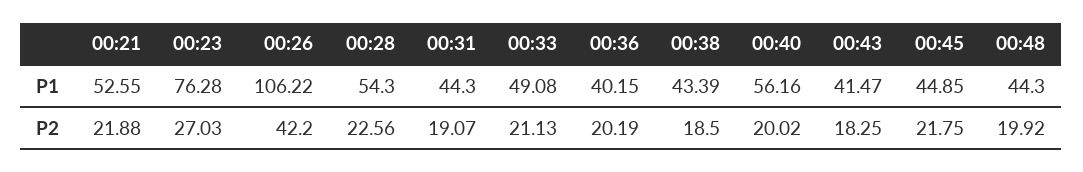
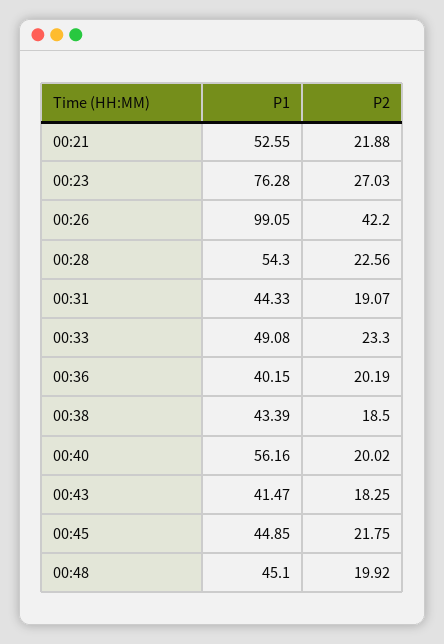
  {
    "00:21": {
      "P1": 52.55,
      "P2": 21.88
    },
    "00:23": {
      "P1": 76.28,
      "P2": 27.03
    },
    "00:26": {
-     "P1": 106.22,
+     "P1": 99.05,
      "P2": 42.2
    },
    "00:28": {
      "P1": 54.3,
      "P2": 22.56
    },
    "00:31": {
-     "P1": 44.3,
+     "P1": 44.33,
      "P2": 19.07
    },
    "00:33": {
      "P1": 49.08,
-     "P2": 21.13
+     "P2": 23.3
    },
    "00:36": {
      "P1": 40.15,
      "P2": 20.19
    },
    "00:38": {
      "P1": 43.39,
      "P2": 18.5
    },
    "00:40": {
      "P1": 56.16,
      "P2": 20.02
    },
    "00:43": {
      "P1": 41.47,
      "P2": 18.25
    },
    "00:45": {
      "P1": 44.85,
      "P2": 21.75
    },
    "00:48": {
-     "P1": 44.3,
+     "P1": 45.1,
      "P2": 19.92
    }
  }

